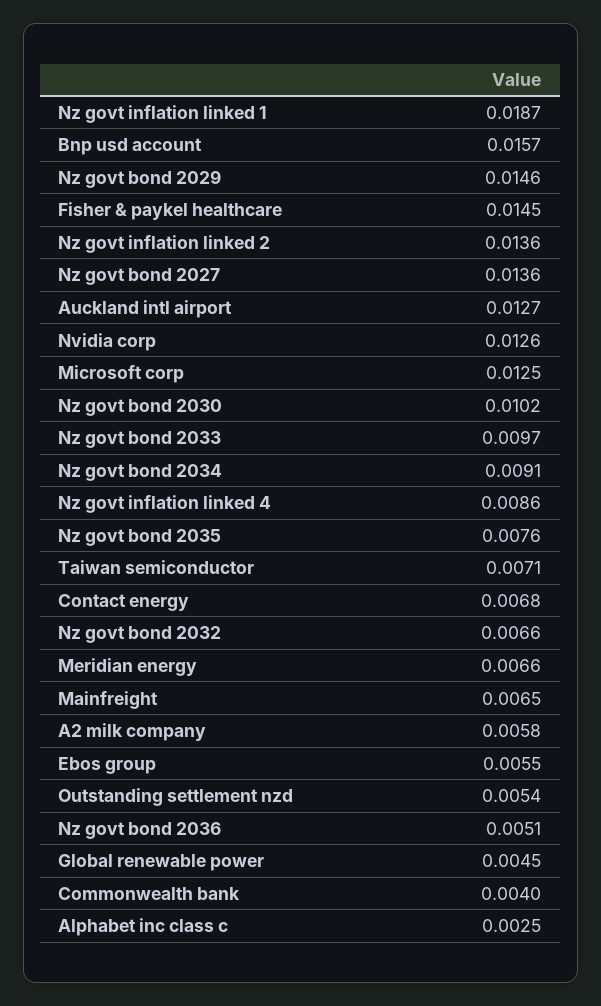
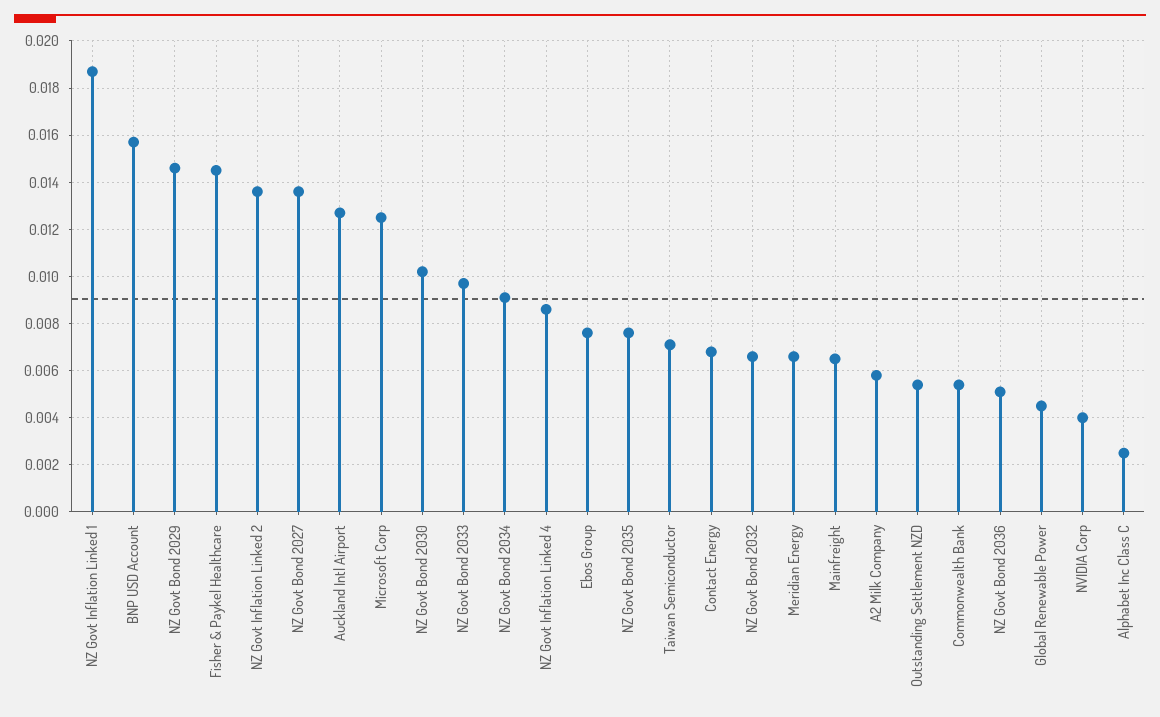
  {
    "Nz govt inflation linked 1": 0.0187,
    "Bnp usd account": 0.0157,
    "Nz govt bond 2029": 0.0146,
    "Fisher & paykel healthcare": 0.0145,
    "Nz govt inflation linked 2": 0.0136,
    "Nz govt bond 2027": 0.0136,
    "Auckland intl airport": 0.0127,
-   "Nvidia corp": 0.0126,
+   "Nvidia corp": 0.004,
    "Microsoft corp": 0.0125,
    "Nz govt bond 2030": 0.0102,
    "Nz govt bond 2033": 0.0097,
    "Nz govt bond 2034": 0.0091,
    "Nz govt inflation linked 4": 0.0086,
    "Nz govt bond 2035": 0.0076,
    "Taiwan semiconductor": 0.0071,
    "Contact energy": 0.0068,
    "Nz govt bond 2032": 0.0066,
    "Meridian energy": 0.0066,
    "Mainfreight": 0.0065,
    "A2 milk company": 0.0058,
-   "Ebos group": 0.0055,
+   "Ebos group": 0.0075,
    "Outstanding settlement nzd": 0.0054,
    "Nz govt bond 2036": 0.0051,
    "Global renewable power": 0.0045,
-   "Commonwealth bank": 0.004,
+   "Commonwealth bank": 0.0055,
    "Alphabet inc class c": 0.0025
  }

